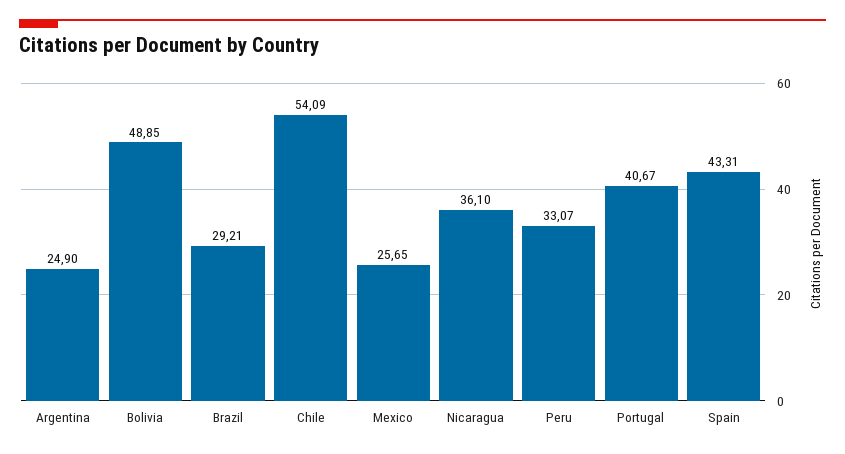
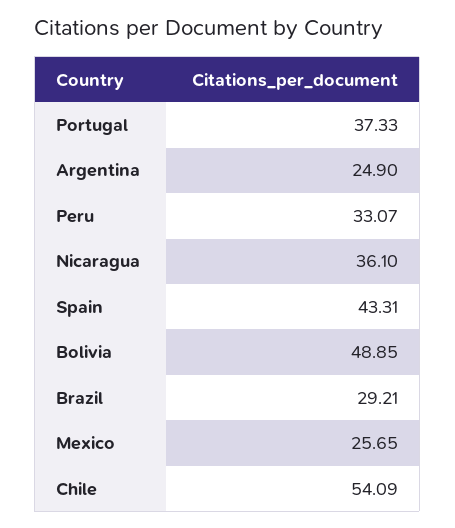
  {
    "Argentina": 24.9,
    "Bolivia": 48.85,
    "Brazil": 29.21,
    "Chile": 54.09,
    "Mexico": 25.65,
    "Nicaragua": 36.1,
    "Peru": 33.07,
-   "Portugal": 40.67,
+   "Portugal": 37.33,
    "Spain": 43.31
  }

